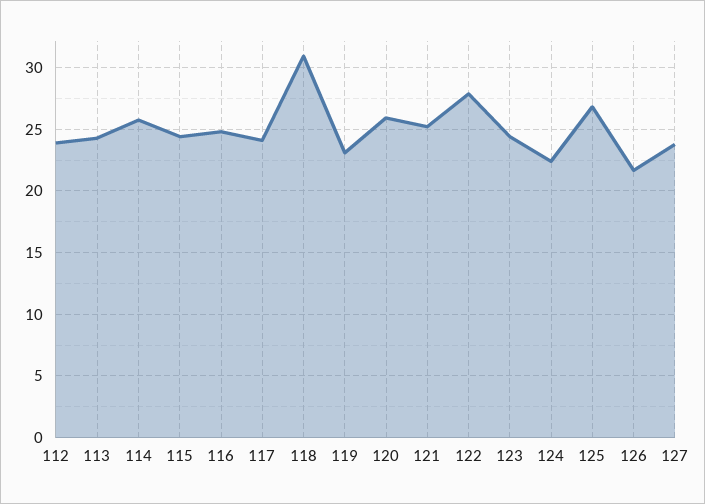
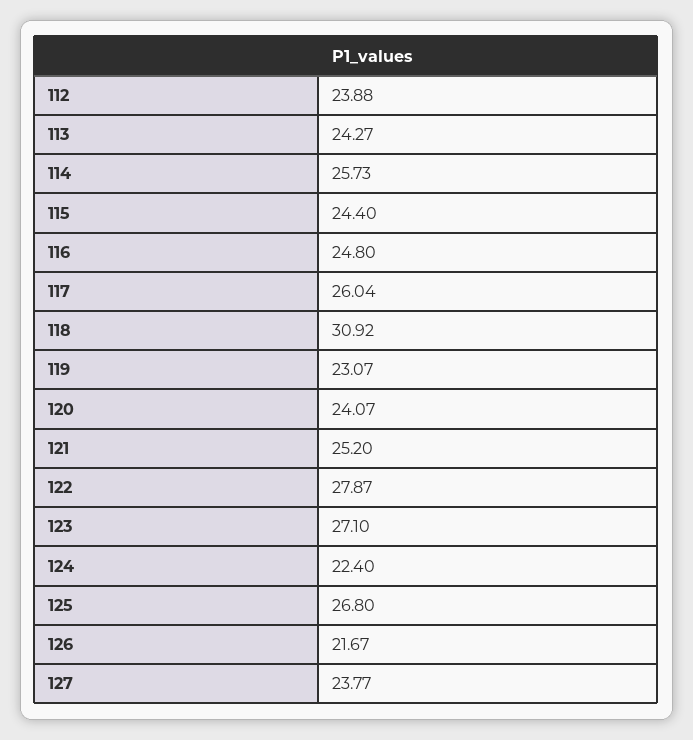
  {
    "112": 23.88,
    "113": 24.27,
    "114": 25.73,
    "115": 24.4,
    "116": 24.8,
-   "117": 24,
+   "117": 26.04,
    "118": 30.92,
    "119": 23.07,
-   "120": 26,
+   "120": 24.07,
    "121": 25.2,
    "122": 27.87,
-   "123": 24.5,
+   "123": 27.1,
    "124": 22.4,
    "125": 26.8,
    "126": 21.67,
    "127": 23.77
  }

